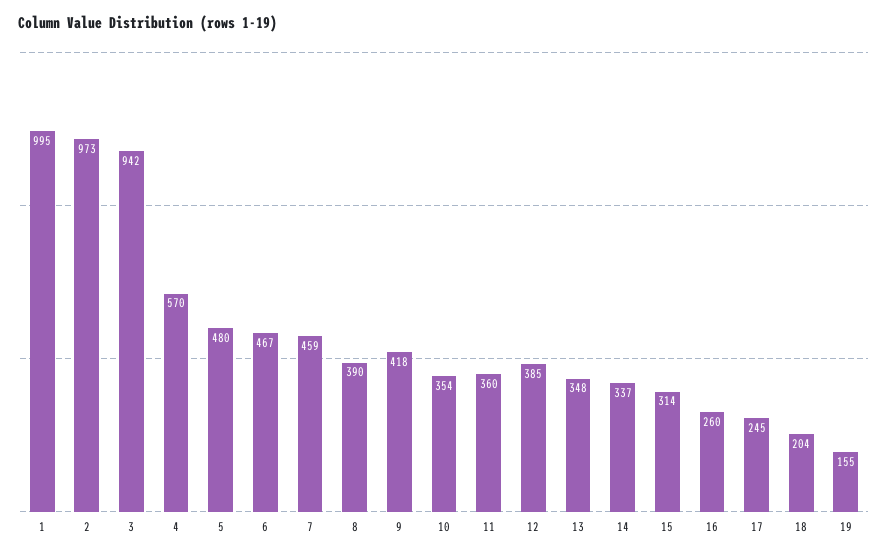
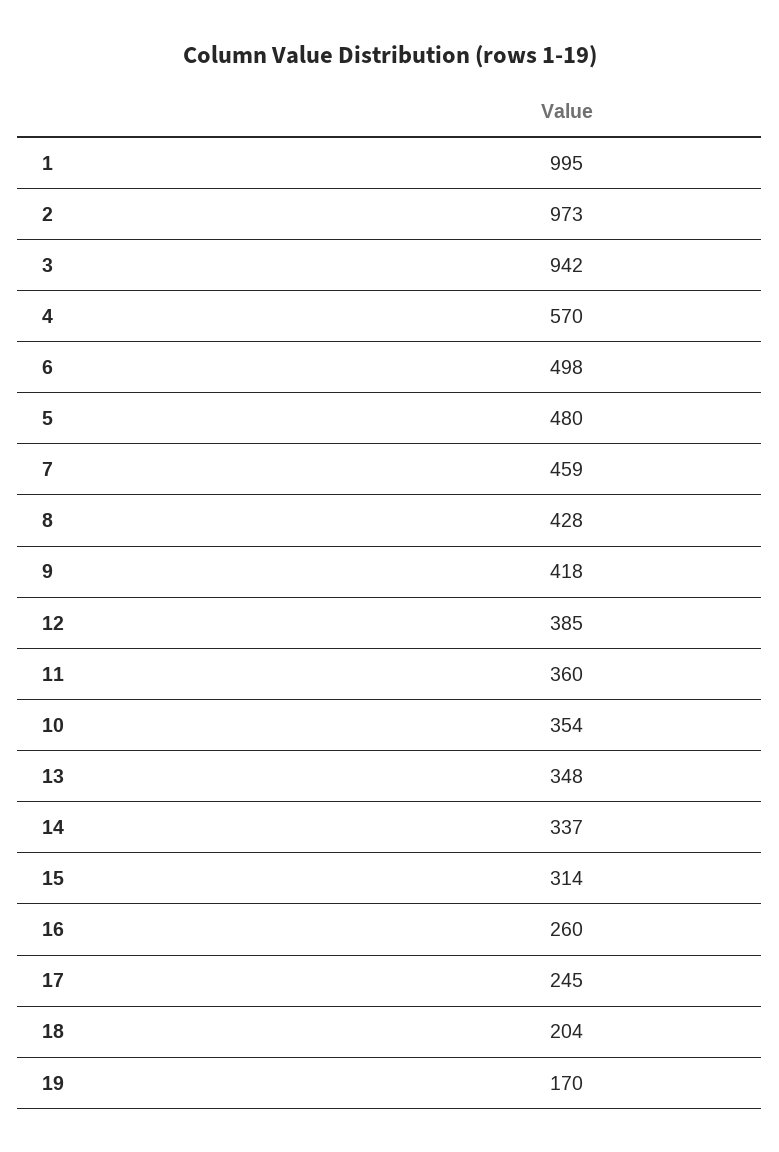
  {
    "1": 995,
    "2": 973,
    "3": 942,
    "4": 570,
    "5": 480,
-   "6": 467,
+   "6": 498,
    "7": 459,
-   "8": 390,
+   "8": 428,
    "9": 418,
    "10": 354,
    "11": 360,
    "12": 385,
    "13": 348,
    "14": 337,
    "15": 314,
    "16": 260,
    "17": 245,
    "18": 204,
-   "19": 155
+   "19": 170
  }

